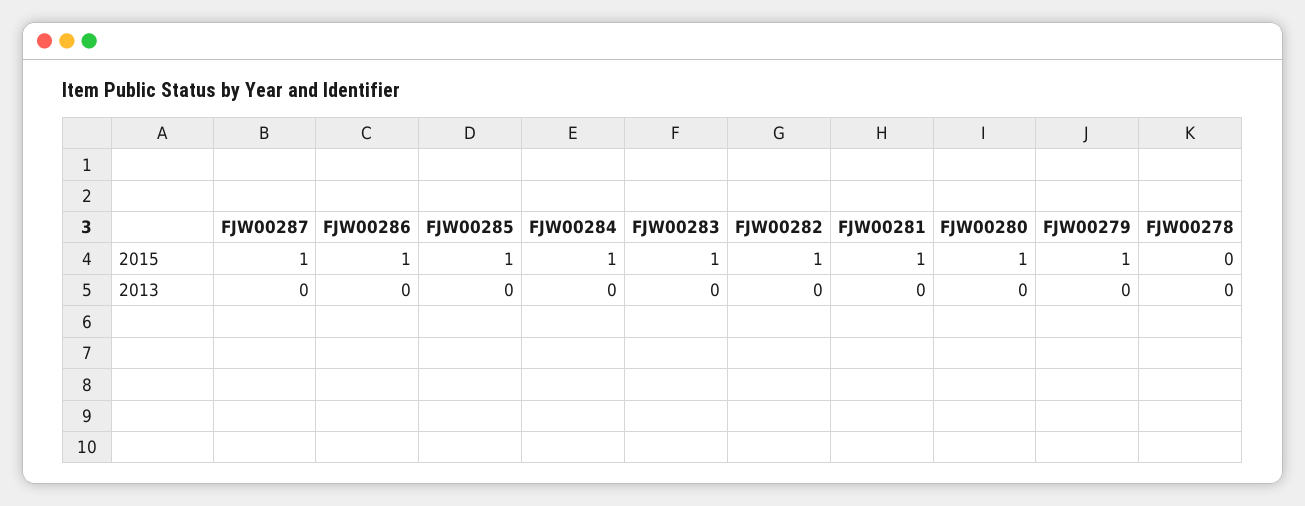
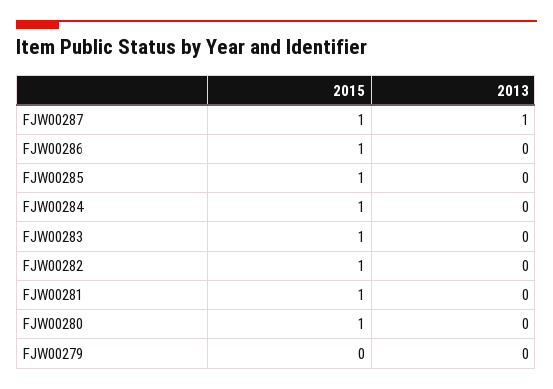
  {
    "FJW00287": {
      "2015": 1,
-     "2013": 0
+     "2013": 1
    },
    "FJW00286": {
      "2015": 1,
      "2013": 0
    },
    "FJW00285": {
      "2015": 1,
      "2013": 0
    },
    "FJW00284": {
      "2015": 1,
      "2013": 0
    },
    "FJW00283": {
      "2015": 1,
      "2013": 0
    },
    "FJW00282": {
      "2015": 1,
      "2013": 0
    },
    "FJW00281": {
      "2015": 1,
      "2013": 0
    },
    "FJW00280": {
      "2015": 1,
      "2013": 0
    },
    "FJW00279": {
-     "2015": 1,
+     "2015": 0,
      "2013": 0
-   },
+   }
-   "FJW00278": {
-     "2015": 0,
-     "2013": 0
-   }
  }

